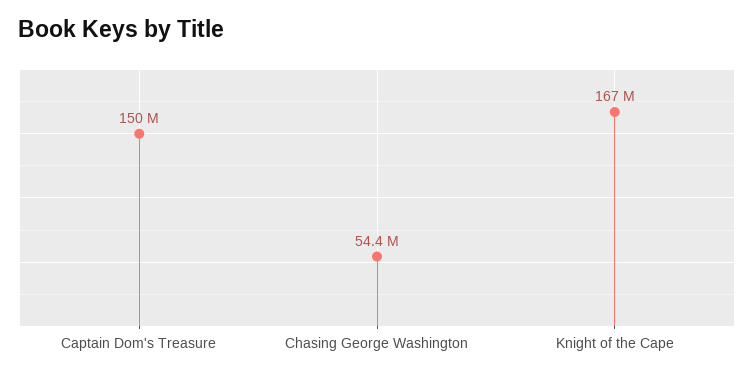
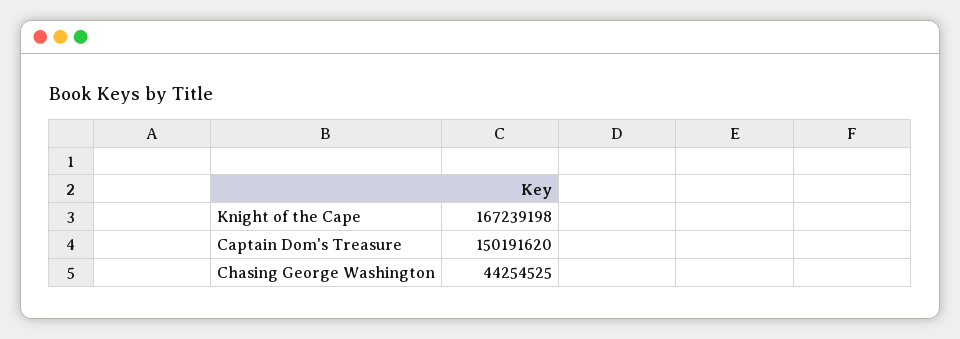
  {
    "Captain Dom's Treasure": 150191620,
-   "Chasing George Washington": 54400000,
+   "Chasing George Washington": 44254525,
    "Knight of the Cape": 167239198
  }

